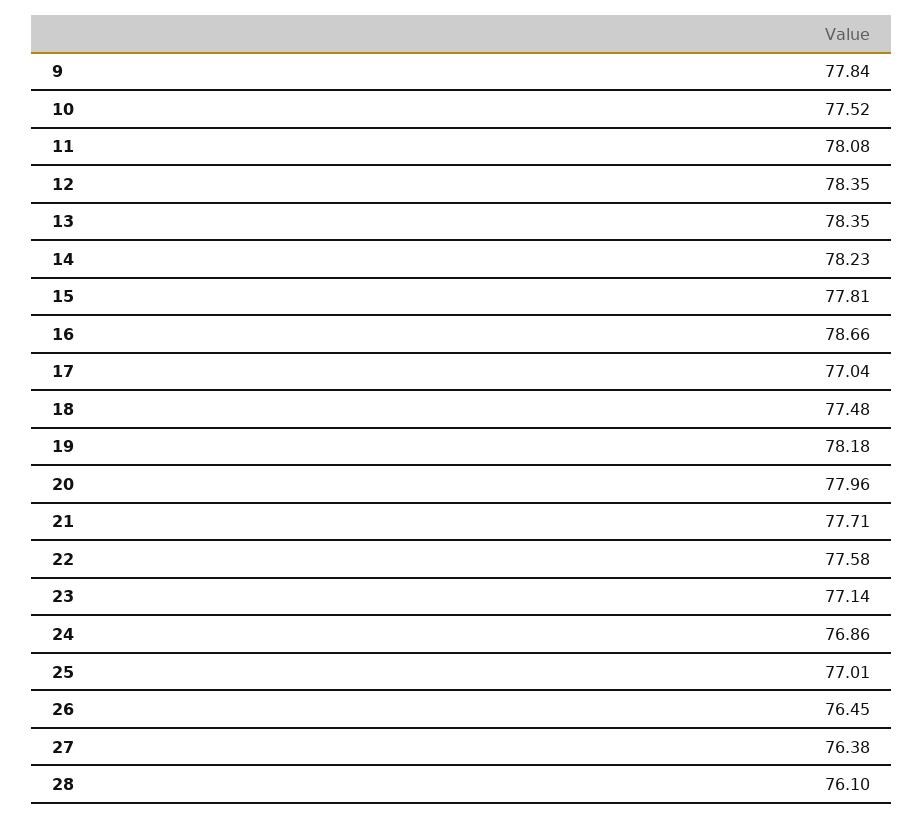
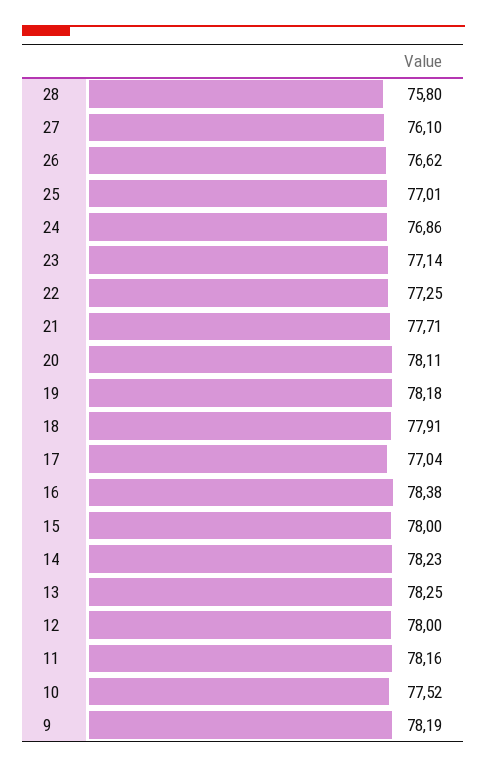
  {
-   "9": 77.84,
+   "9": 78.19,
    "10": 77.52,
-   "11": 78.08,
+   "11": 78.16,
-   "12": 78.35,
+   "12": 78,
-   "13": 78.35,
+   "13": 78.25,
    "14": 78.23,
-   "15": 77.81,
+   "15": 78,
-   "16": 78.66,
+   "16": 78.38,
    "17": 77.04,
-   "18": 77.48,
+   "18": 77.91,
    "19": 78.18,
-   "20": 77.96,
+   "20": 78.11,
    "21": 77.71,
-   "22": 77.58,
+   "22": 77.25,
    "23": 77.14,
    "24": 76.86,
    "25": 77.01,
-   "26": 76.45,
+   "26": 76.62,
-   "27": 76.38,
+   "27": 76.1,
-   "28": 76.1
+   "28": 75.8
  }

